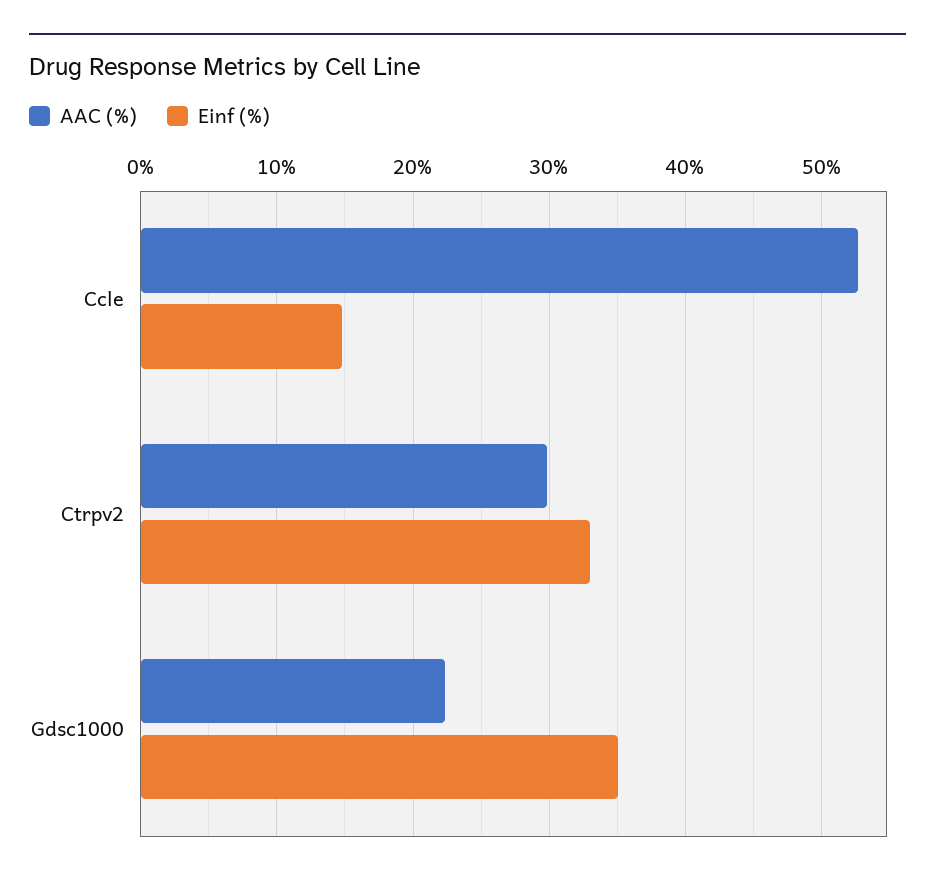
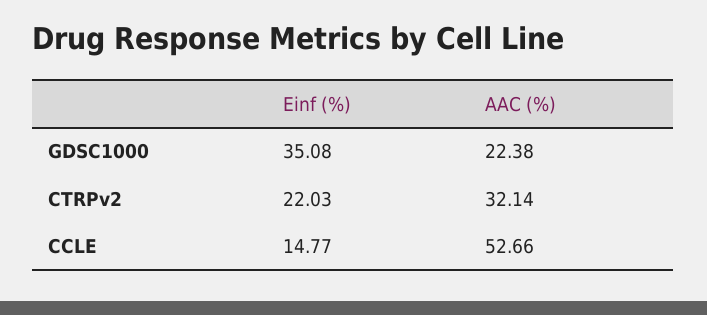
  {
    "AAC (%)": {
      "Ccle": 52.66,
-     "Ctrpv2": 30,
+     "Ctrpv2": 32.14,
      "Gdsc1000": 22.38
    },
    "Einf (%)": {
      "Ccle": 14.77,
-     "Ctrpv2": 33,
+     "Ctrpv2": 22.03,
      "Gdsc1000": 35.08
    }
  }

